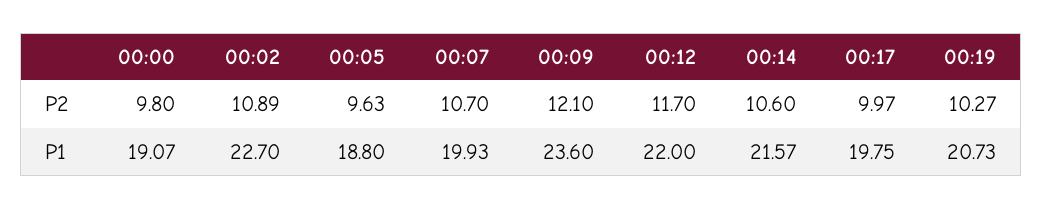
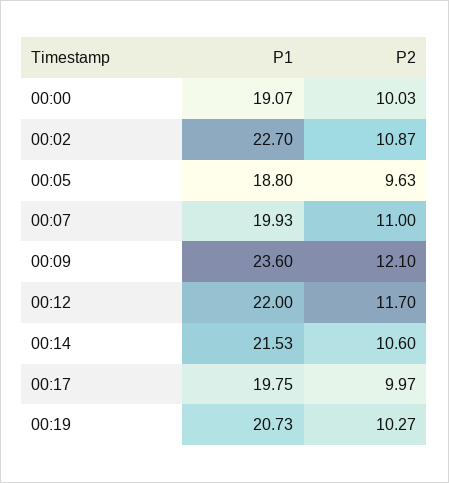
  {
    "00:00": {
-     "P2": 9.8,
+     "P2": 10.03,
      "P1": 19.07
    },
    "00:02": {
-     "P2": 10.89,
+     "P2": 10.87,
      "P1": 22.7
    },
    "00:05": {
      "P2": 9.63,
      "P1": 18.8
    },
    "00:07": {
-     "P2": 10.7,
+     "P2": 11,
      "P1": 19.93
    },
    "00:09": {
      "P2": 12.1,
      "P1": 23.6
    },
    "00:12": {
      "P2": 11.7,
      "P1": 22
    },
    "00:14": {
      "P2": 10.6,
-     "P1": 21.57
+     "P1": 21.53
    },
    "00:17": {
      "P2": 9.97,
      "P1": 19.75
    },
    "00:19": {
      "P2": 10.27,
      "P1": 20.73
    }
  }

